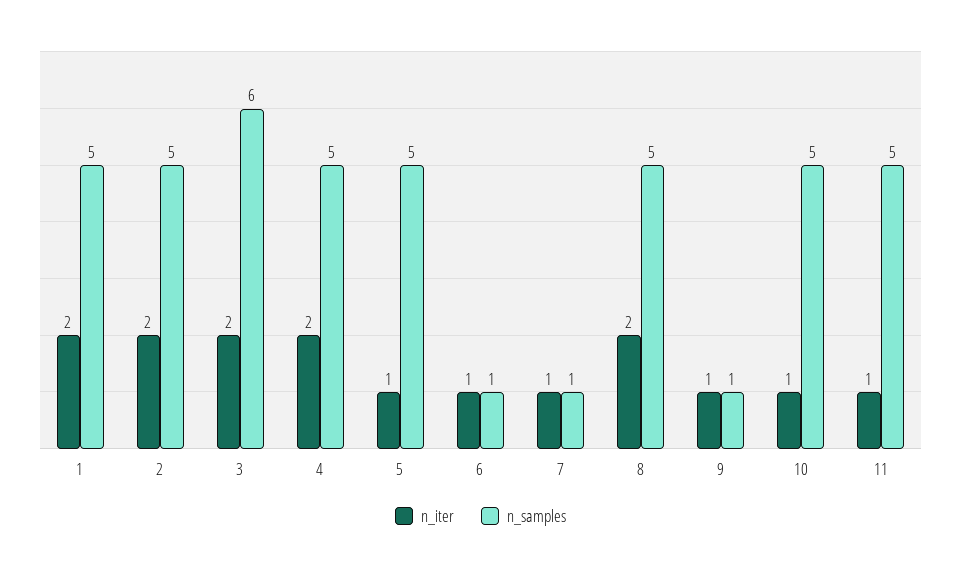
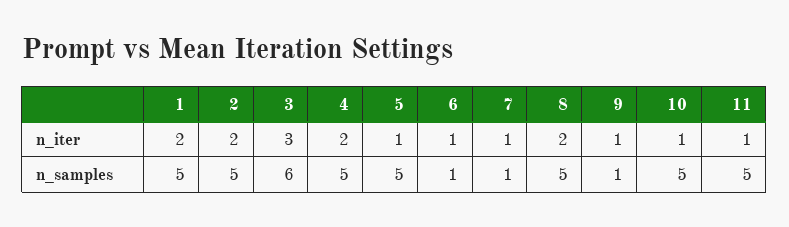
  {
    "n_iter": {
      "1": 2,
      "2": 2,
-     "3": 2,
+     "3": 3,
      "4": 2,
      "5": 1,
      "6": 1,
      "7": 1,
      "8": 2,
      "9": 1,
      "10": 1,
      "11": 1
    },
    "n_samples": {
      "1": 5,
      "2": 5,
      "3": 6,
      "4": 5,
      "5": 5,
      "6": 1,
      "7": 1,
      "8": 5,
      "9": 1,
      "10": 5,
      "11": 5
    }
  }

